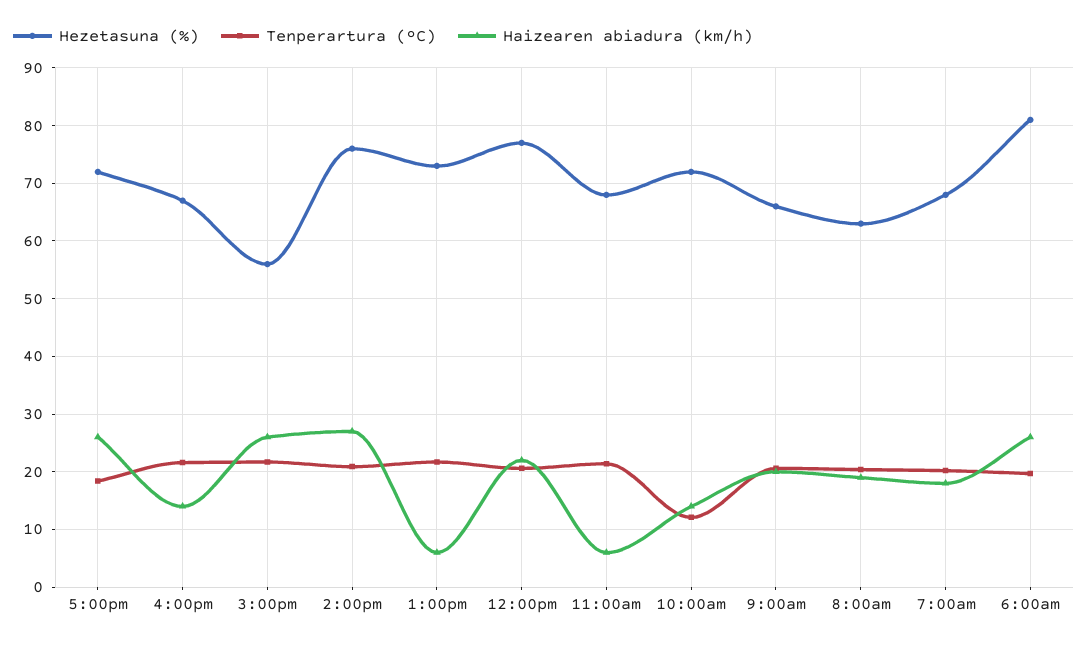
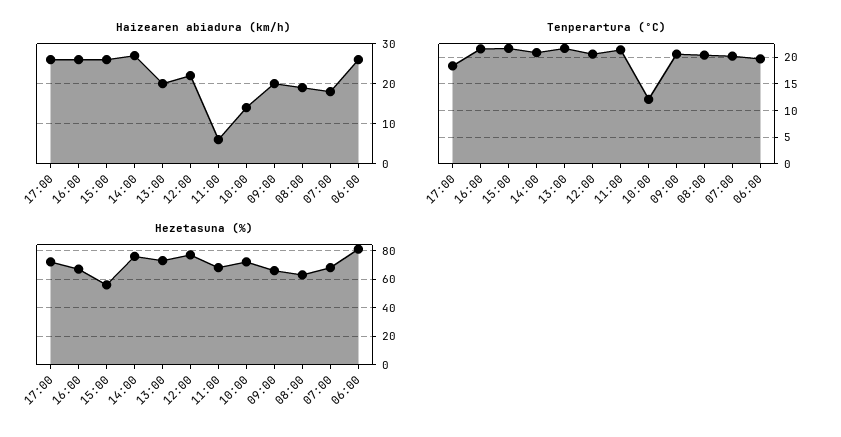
  {
    "Hezetasuna (%)": {
      "5:00pm": 72,
      "4:00pm": 68,
      "3:00pm": 56,
      "2:00pm": 76,
      "1:00pm": 74,
      "12:00pm": 78,
      "11:00am": 68,
      "10:00am": 72,
      "9:00am": 66,
      "8:00am": 64,
      "7:00am": 68,
      "6:00am": 82
    },
    "Tenperartura (ºC)": {
      "5:00pm": 18,
      "4:00pm": 22,
      "3:00pm": 22,
      "2:00pm": 20,
      "1:00pm": 22,
      "12:00pm": 20,
      "11:00am": 22,
      "10:00am": 12,
      "9:00am": 20,
      "8:00am": 20,
      "7:00am": 20,
      "6:00am": 20
    },
    "Haizearen abiadura (km/h)": {
      "5:00pm": 26,
-     "4:00pm": 14,
+     "4:00pm": 25,
      "3:00pm": 26,
      "2:00pm": 28,
-     "1:00pm": 6,
+     "1:00pm": 20,
      "12:00pm": 22,
      "11:00am": 6,
      "10:00am": 14,
      "9:00am": 20,
      "8:00am": 20,
      "7:00am": 18,
      "6:00am": 26
    }
  }

